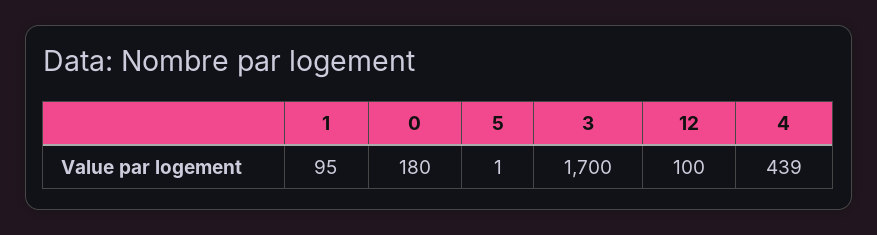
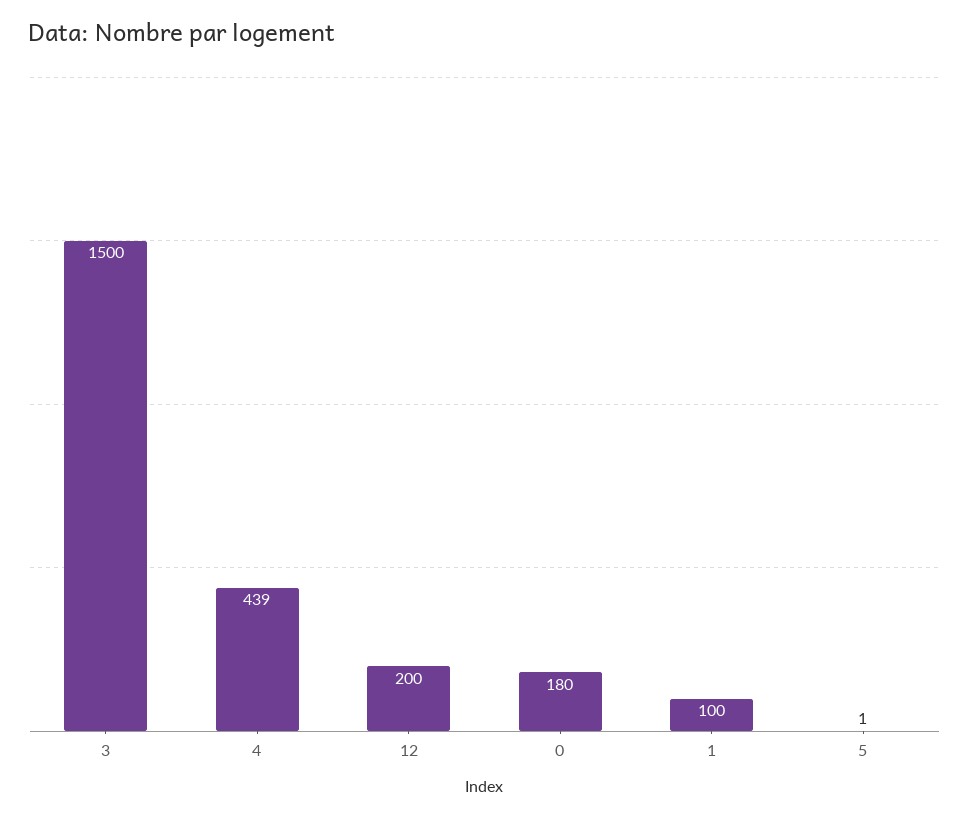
  {
-   "1": 95,
+   "1": 100,
    "0": 180,
    "5": 1,
-   "3": 1700,
+   "3": 1500,
-   "12": 100,
+   "12": 200,
    "4": 439
  }

